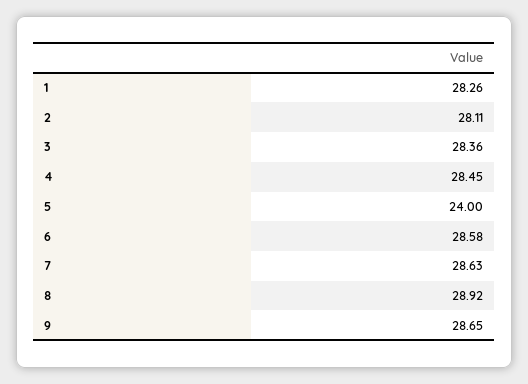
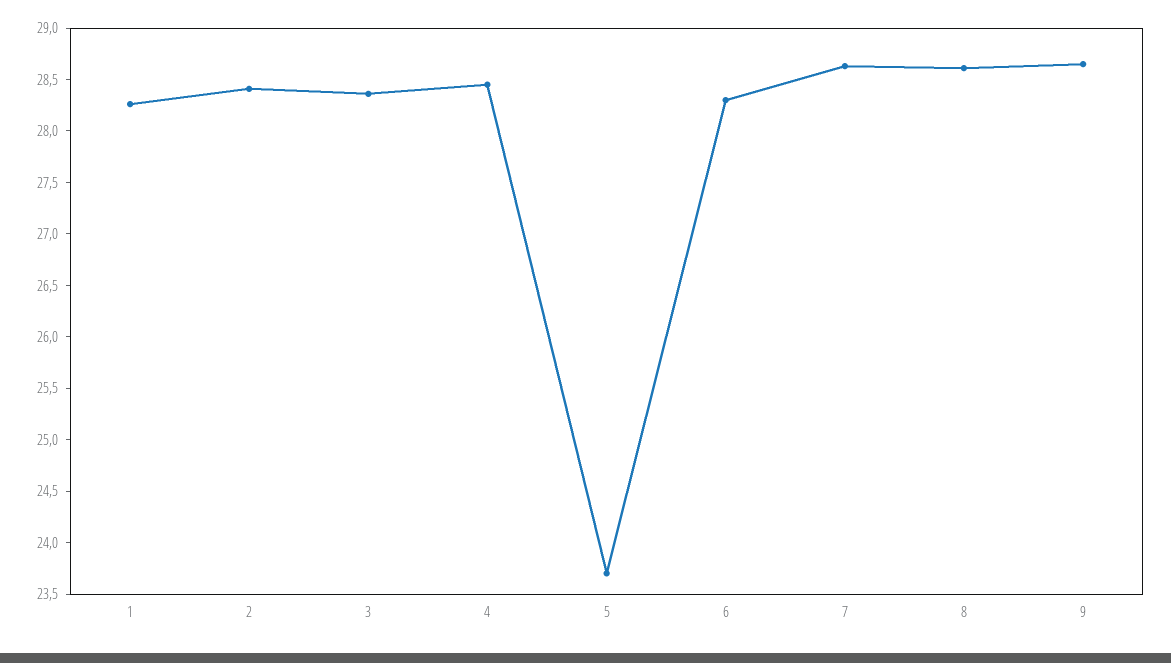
  {
    "1": 28.26,
-   "2": 28.11,
+   "2": 28.4,
    "3": 28.36,
    "4": 28.45,
-   "5": 24,
+   "5": 23.7,
-   "6": 28.58,
+   "6": 28.3,
    "7": 28.63,
-   "8": 28.92,
+   "8": 28.6,
    "9": 28.65
  }

